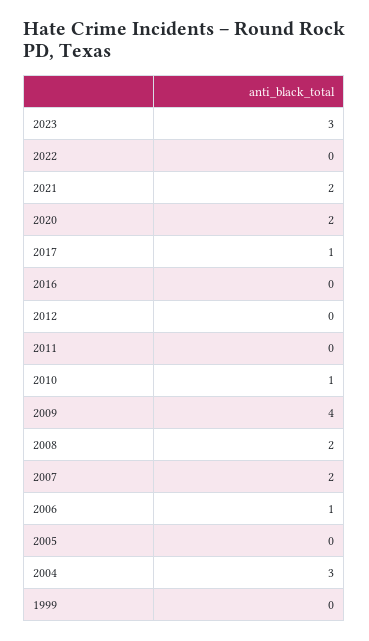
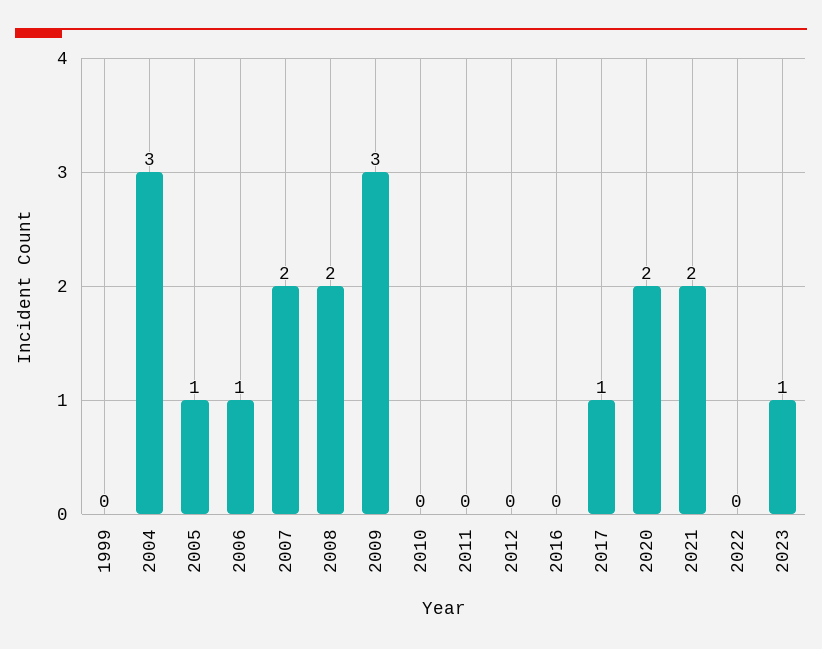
  {
-   "2023": 3,
+   "2023": 1,
    "2022": 0,
    "2021": 2,
    "2020": 2,
    "2017": 1,
    "2016": 0,
    "2012": 0,
    "2011": 0,
-   "2010": 1,
+   "2010": 0,
-   "2009": 4,
+   "2009": 3,
    "2008": 2,
    "2007": 2,
    "2006": 1,
-   "2005": 0,
+   "2005": 1,
    "2004": 3,
    "1999": 0
  }

